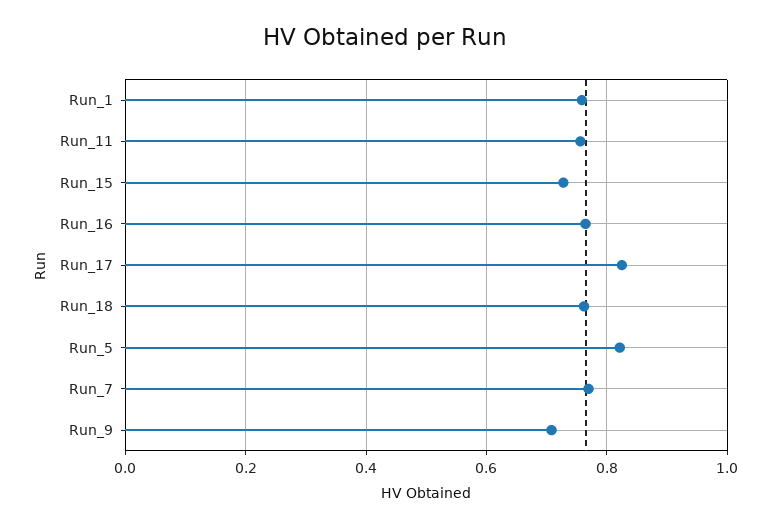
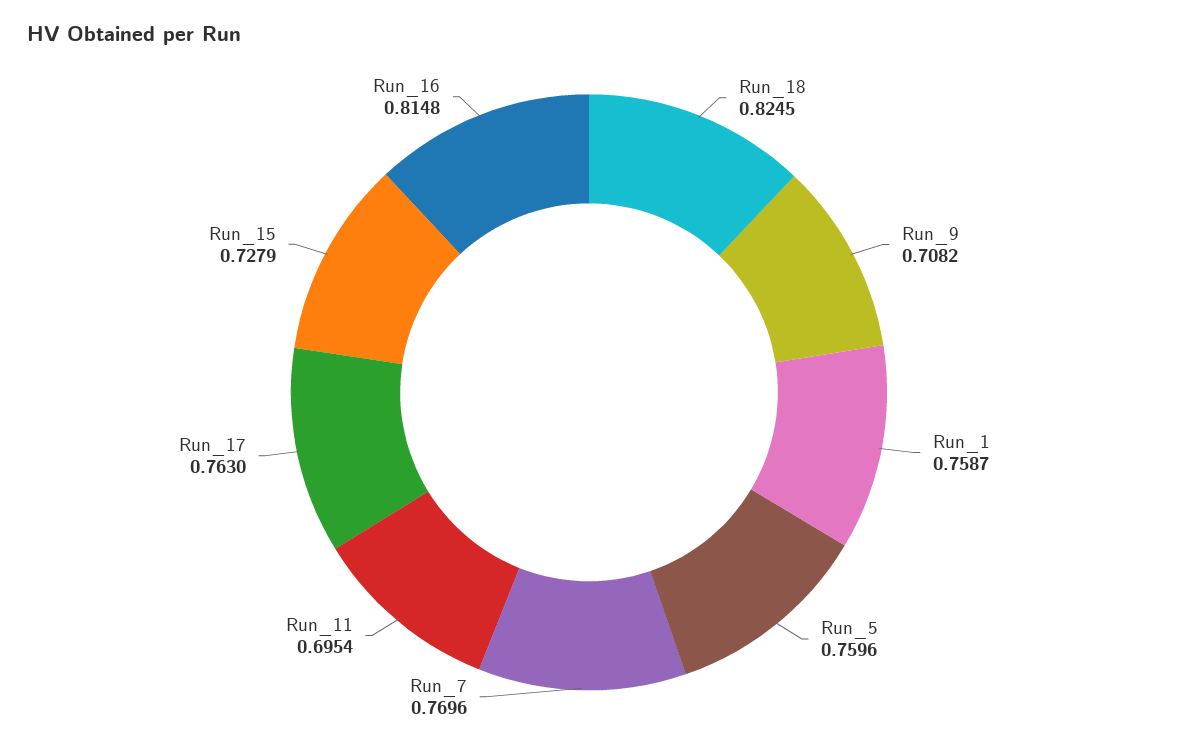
  {
    "Run_1": 0.7587,
-   "Run_11": 0.76,
+   "Run_11": 0.6954,
    "Run_15": 0.7279,
-   "Run_16": 0.76,
+   "Run_16": 0.8148,
-   "Run_17": 0.82,
+   "Run_17": 0.763,
-   "Run_18": 0.76,
+   "Run_18": 0.8245,
-   "Run_5": 0.82,
+   "Run_5": 0.7596,
    "Run_7": 0.7696,
    "Run_9": 0.7082
  }

